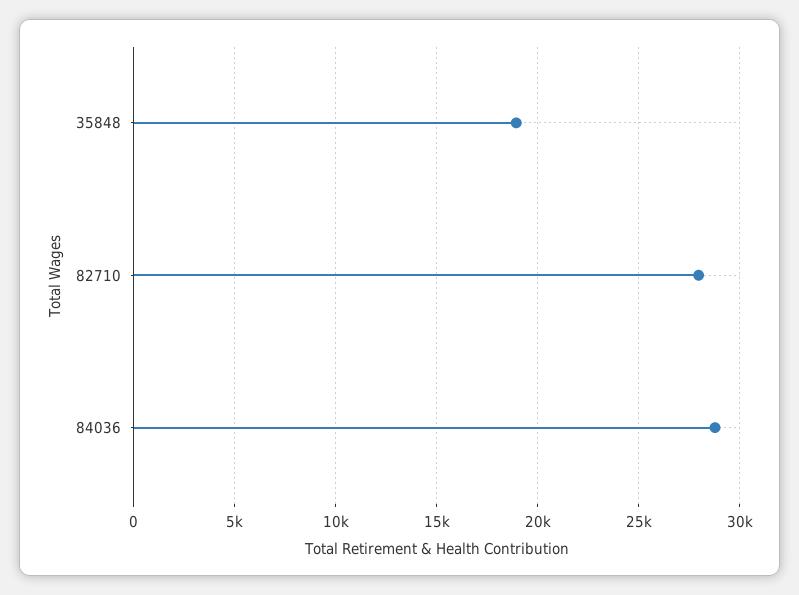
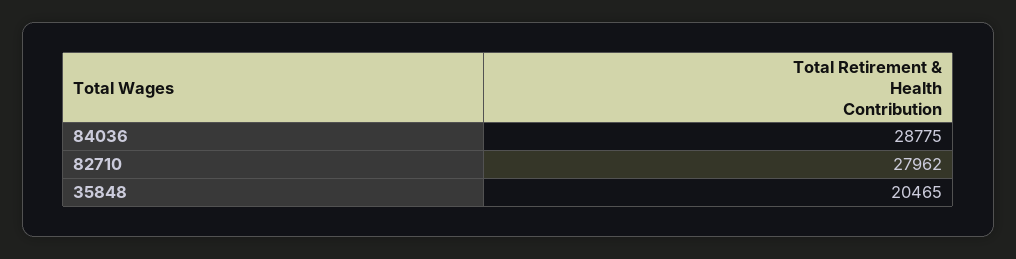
  {
-   "35848": 19000,
+   "35848": 20465,
    "82710": 27962,
    "84036": 28775
  }

